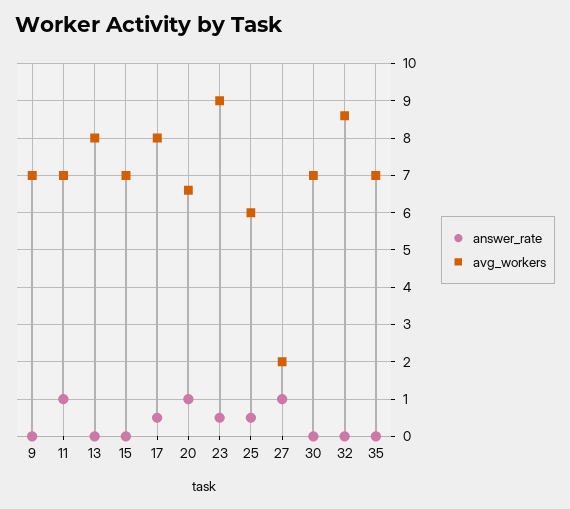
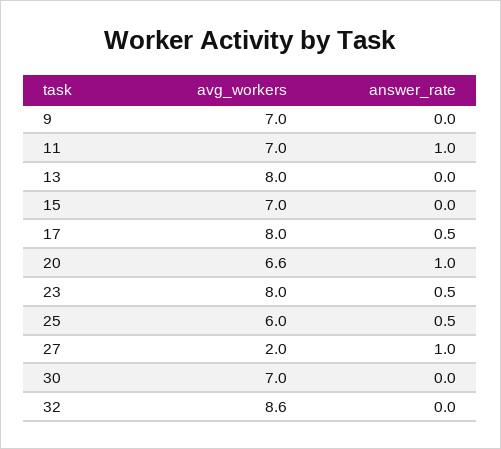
  {
    "answer_rate": {
      "9": 0,
      "11": 1,
      "13": 0,
      "15": 0,
      "17": 0.5,
      "20": 1,
      "23": 0.5,
      "25": 0.5,
      "27": 1,
      "30": 0,
-     "32": 0,
+     "32": 0
-     "35": 0
    },
    "avg_workers": {
      "9": 7,
      "11": 7,
      "13": 8,
      "15": 7,
      "17": 8,
      "20": 6.6,
-     "23": 9,
+     "23": 8,
      "25": 6,
      "27": 2,
      "30": 7,
-     "32": 8.6,
+     "32": 8.6
-     "35": 7
    }
  }

